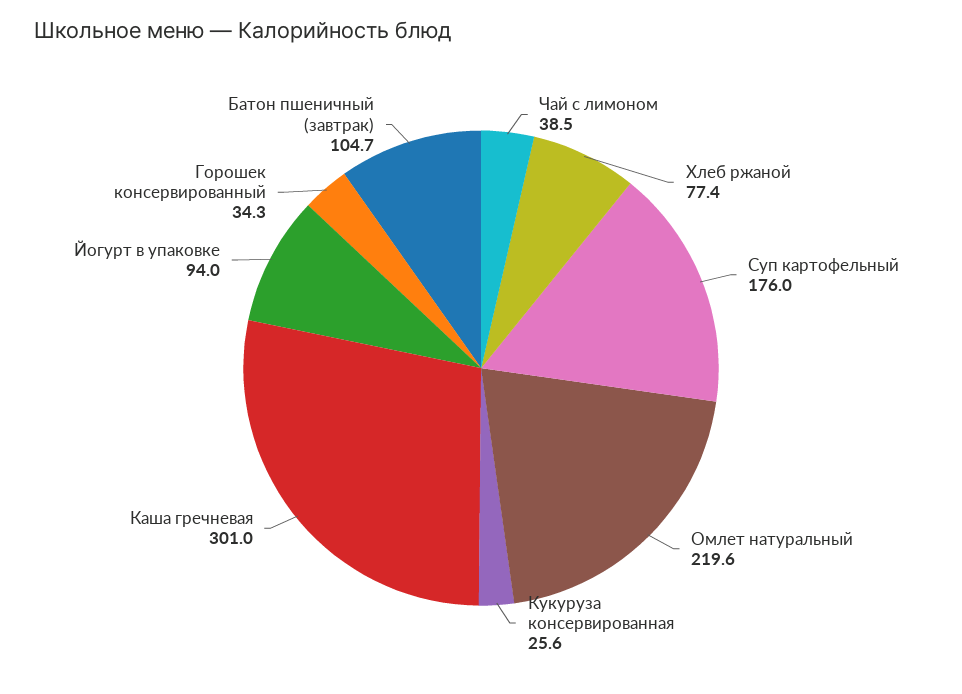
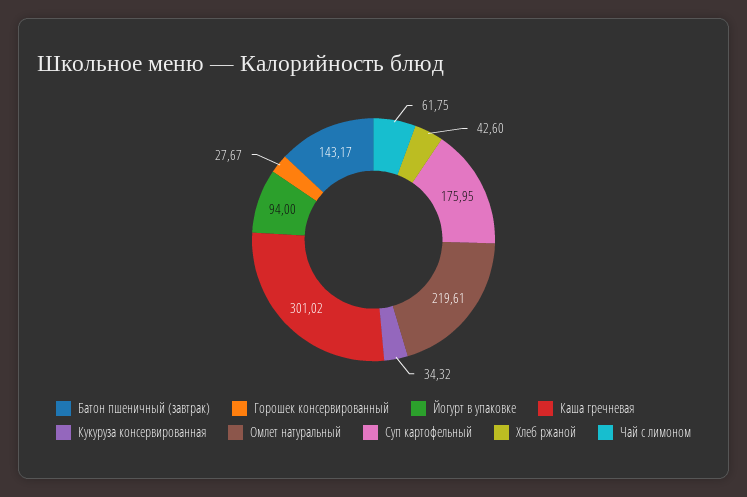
  {
-   "Чай с лимоном": 38.5,
+   "Чай с лимоном": 61.75,
-   "Хлеб ржаной": 77.4,
+   "Хлеб ржаной": 42.6,
    "Суп картофельный": 175.95,
    "Омлет натуральный": 219.61,
-   "Кукуруза консервированная": 25.6,
+   "Кукуруза консервированная": 34.32,
    "Каша гречневая": 301.02,
    "Йогурт в упаковке": 94,
-   "Горошек консервированный": 34.3,
+   "Горошек консервированный": 27.67,
-   "Батон пшеничный (завтрак)": 104.7
+   "Батон пшеничный (завтрак)": 143.17
  }

